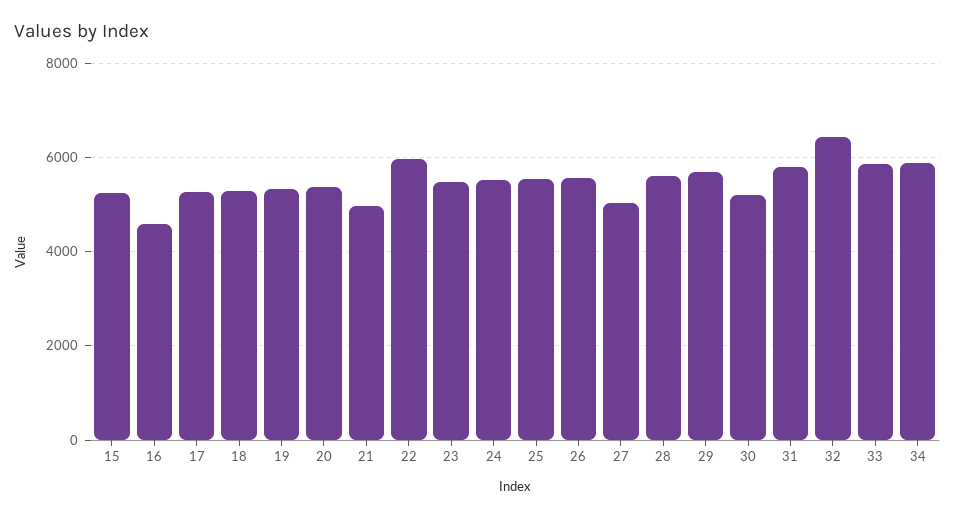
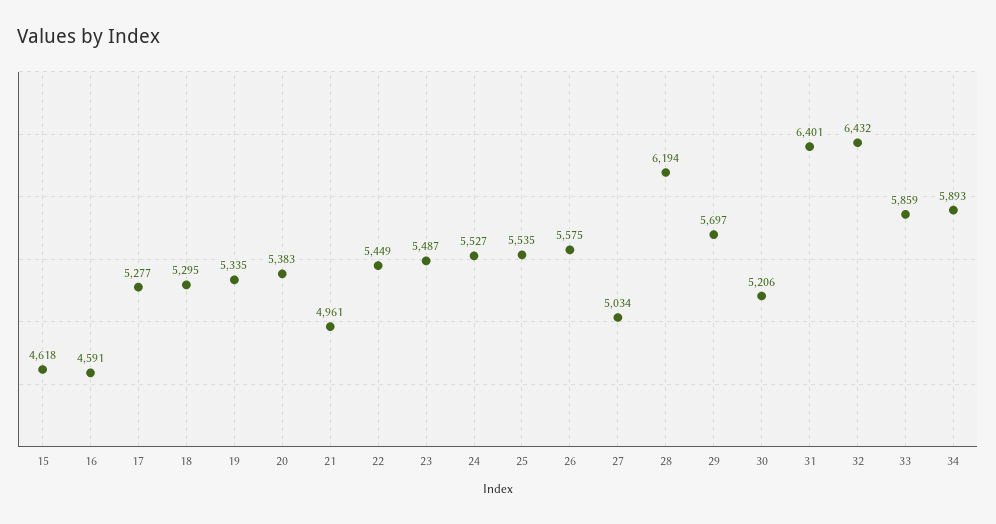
  {
-   "15": 5200,
+   "15": 4618,
    "16": 4591,
    "17": 5277,
    "18": 5295,
    "19": 5335,
    "20": 5383,
    "21": 4961,
-   "22": 6000,
+   "22": 5449,
    "23": 5487,
    "24": 5527,
    "25": 5535,
    "26": 5575,
    "27": 5034,
-   "28": 5600,
+   "28": 6194,
    "29": 5697,
    "30": 5206,
-   "31": 5800,
+   "31": 6401,
    "32": 6432,
    "33": 5859,
    "34": 5893
  }

